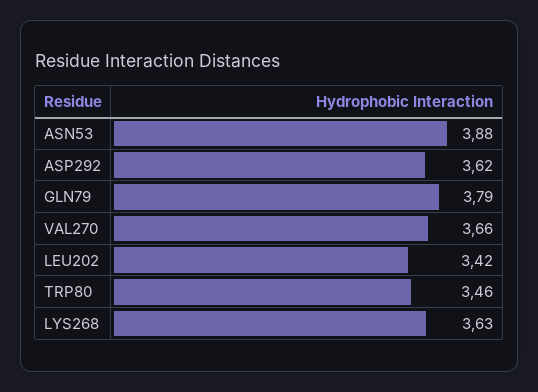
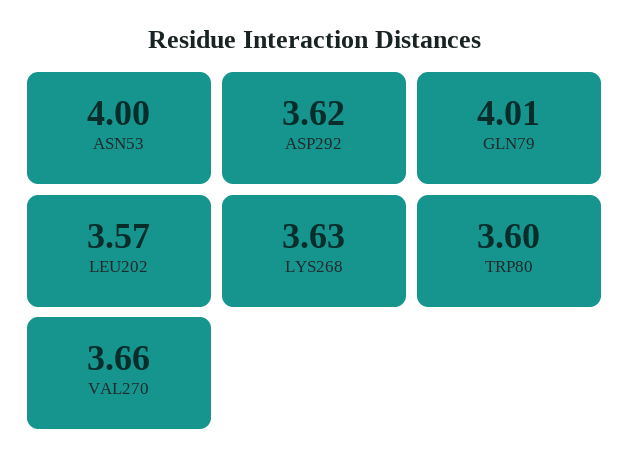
  {
-   "ASN53": 3.88,
+   "ASN53": 4,
    "ASP292": 3.62,
-   "GLN79": 3.79,
+   "GLN79": 4.01,
    "VAL270": 3.66,
-   "LEU202": 3.42,
+   "LEU202": 3.57,
-   "TRP80": 3.46,
+   "TRP80": 3.6,
    "LYS268": 3.63
  }

